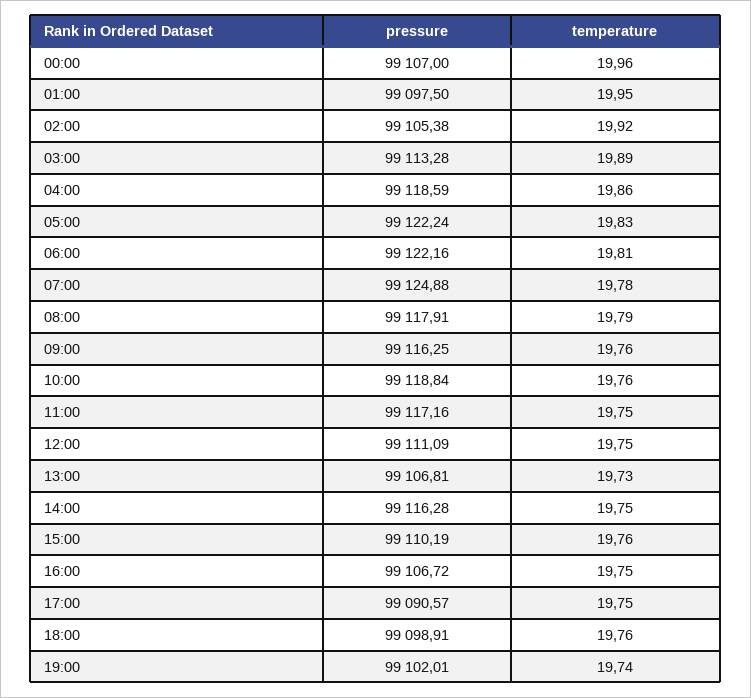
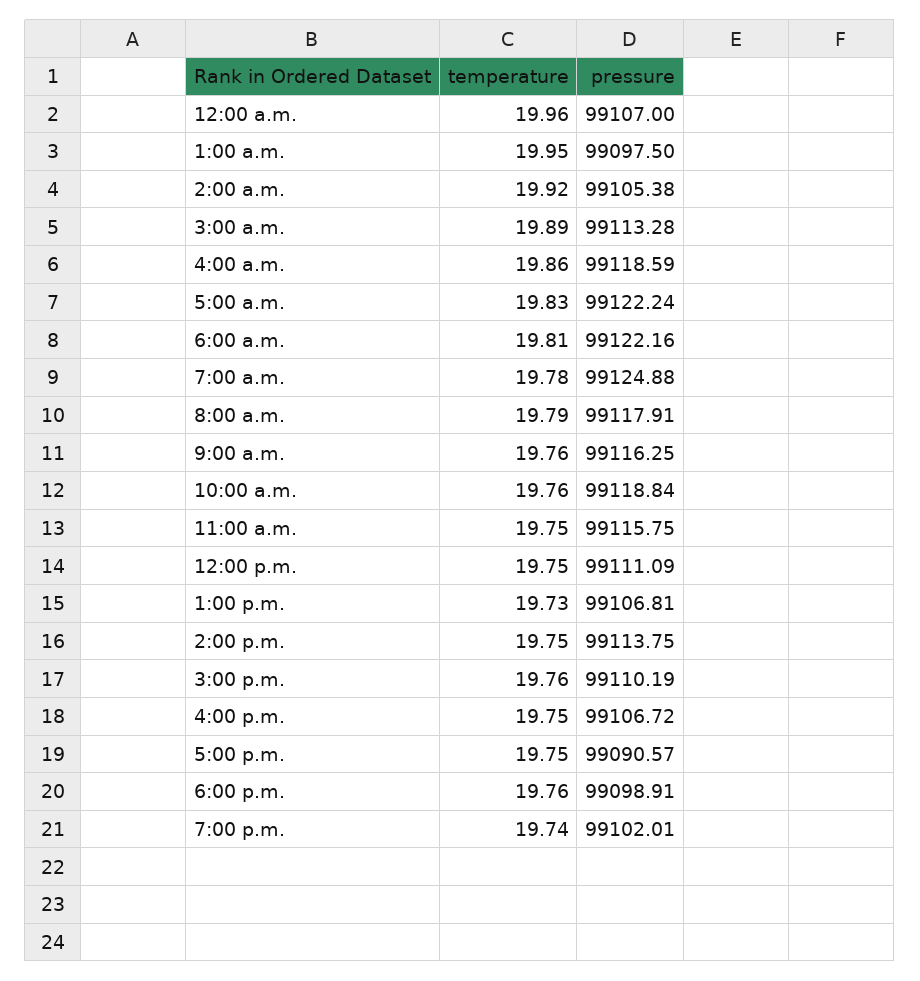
  {
    "pressure": {
      "00:00": 99107,
      "01:00": 99097.5,
      "02:00": 99105.38,
      "03:00": 99113.28,
      "04:00": 99118.59,
      "05:00": 99122.24,
      "06:00": 99122.16,
      "07:00": 99124.88,
      "08:00": 99117.91,
      "09:00": 99116.25,
      "10:00": 99118.84,
-     "11:00": 99117.16,
+     "11:00": 99115.75,
      "12:00": 99111.09,
      "13:00": 99106.81,
-     "14:00": 99116.28,
+     "14:00": 99113.75,
      "15:00": 99110.19,
      "16:00": 99106.72,
      "17:00": 99090.57,
      "18:00": 99098.91,
      "19:00": 99102.01
    },
    "temperature": {
      "00:00": 19.96,
      "01:00": 19.95,
      "02:00": 19.92,
      "03:00": 19.89,
      "04:00": 19.86,
      "05:00": 19.83,
      "06:00": 19.81,
      "07:00": 19.78,
      "08:00": 19.79,
      "09:00": 19.76,
      "10:00": 19.76,
      "11:00": 19.75,
      "12:00": 19.75,
      "13:00": 19.73,
      "14:00": 19.75,
      "15:00": 19.76,
      "16:00": 19.75,
      "17:00": 19.75,
      "18:00": 19.76,
      "19:00": 19.74
    }
  }

